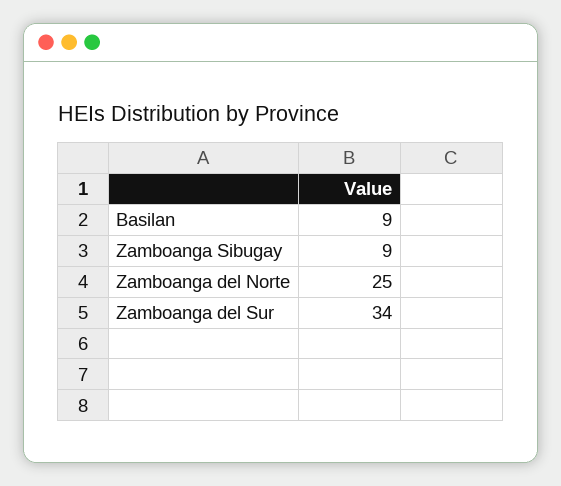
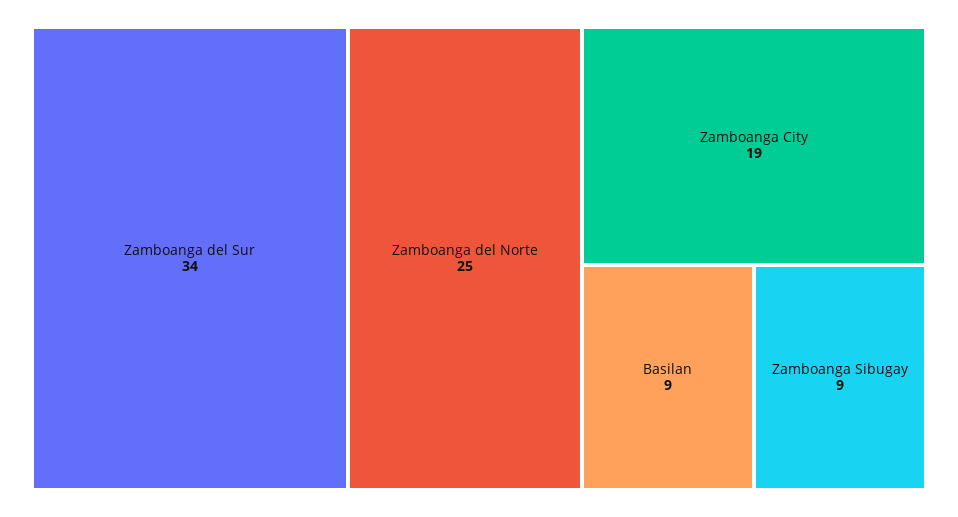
  {
    "Basilan": 9,
    "Zamboanga Sibugay": 9,
    "Zamboanga del Norte": 25,
-   "Zamboanga del Sur": 34
+   "Zamboanga del Sur": 34,
+   "Zamboanga City": 19
  }

